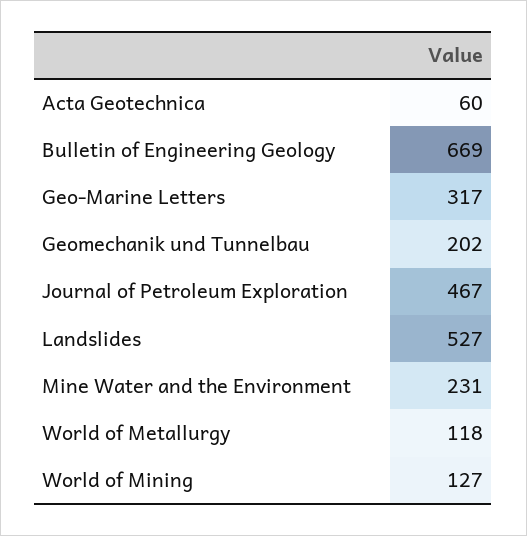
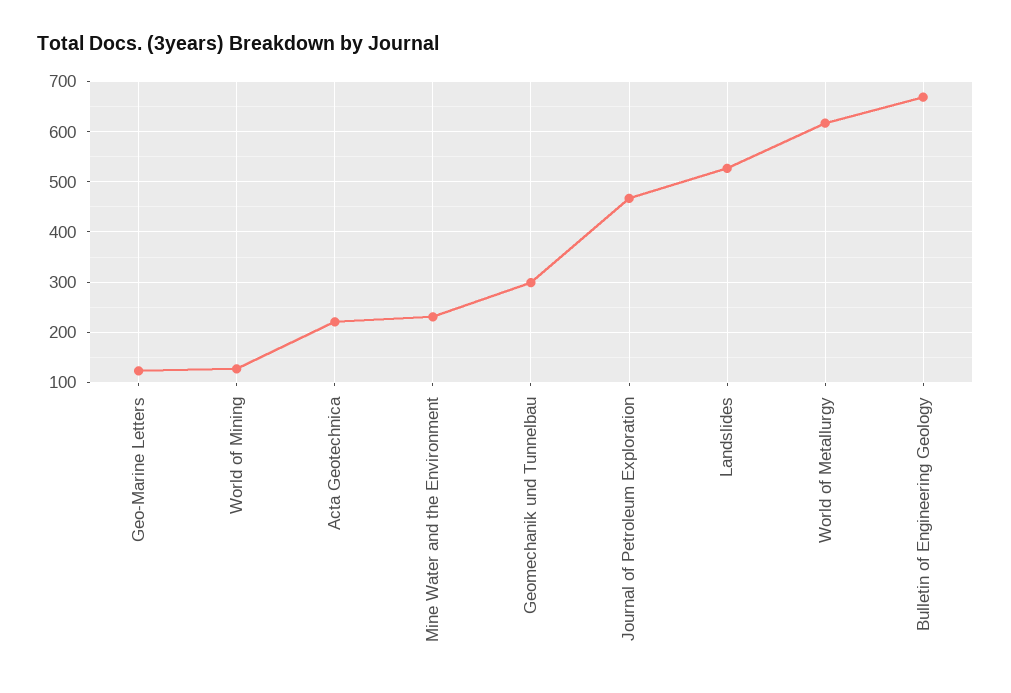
  {
-   "Acta Geotechnica": 60,
+   "Acta Geotechnica": 220,
    "Bulletin of Engineering Geology": 669,
-   "Geo-Marine Letters": 317,
+   "Geo-Marine Letters": 120,
-   "Geomechanik und Tunnelbau": 202,
+   "Geomechanik und Tunnelbau": 300,
    "Journal of Petroleum Exploration": 467,
    "Landslides": 527,
    "Mine Water and the Environment": 231,
-   "World of Metallurgy": 118,
+   "World of Metallurgy": 620,
    "World of Mining": 127
  }

